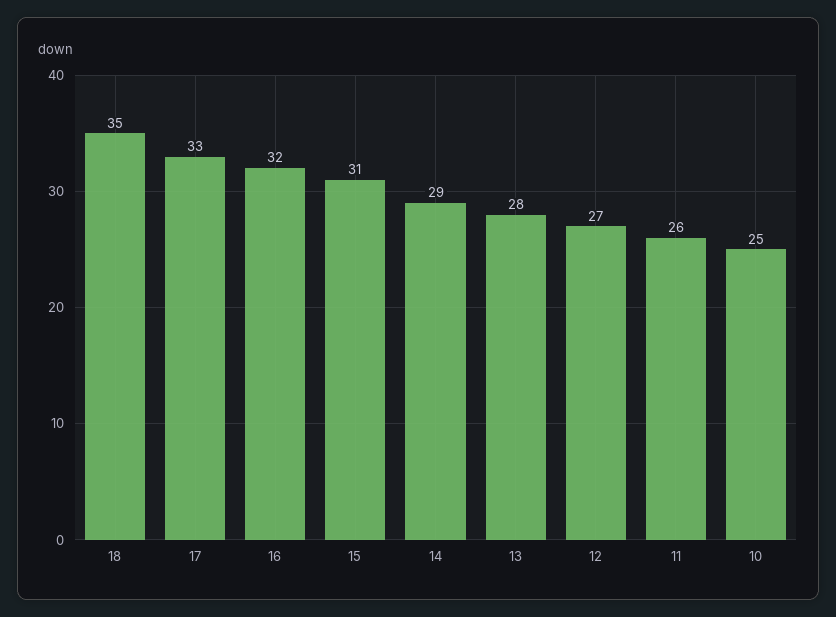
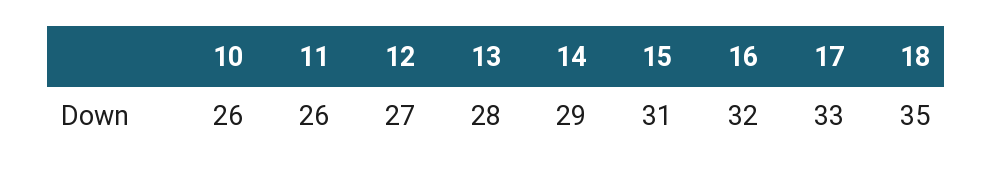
  {
    "18": 35,
    "17": 33,
    "16": 32,
    "15": 31,
    "14": 29,
    "13": 28,
    "12": 27,
    "11": 26,
-   "10": 25
+   "10": 26
  }

